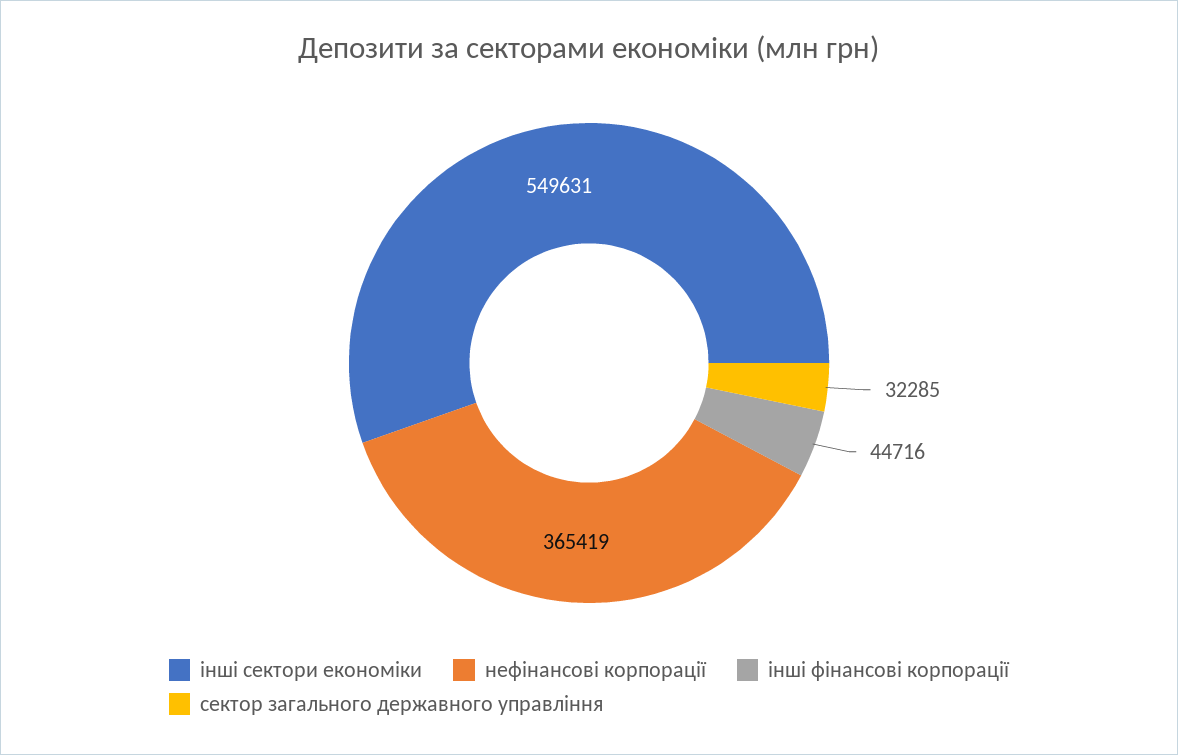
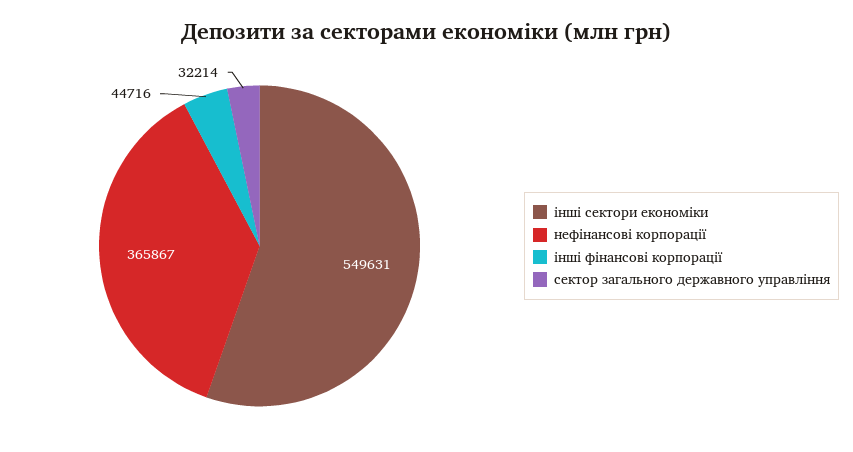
  {
    "інші сектори економіки": 549631,
-   "нефінансові корпорації": 365419,
+   "нефінансові корпорації": 365867,
    "інші фінансові корпорації": 44716,
-   "сектор загального державного управління": 32285
+   "сектор загального державного управління": 32214
  }

